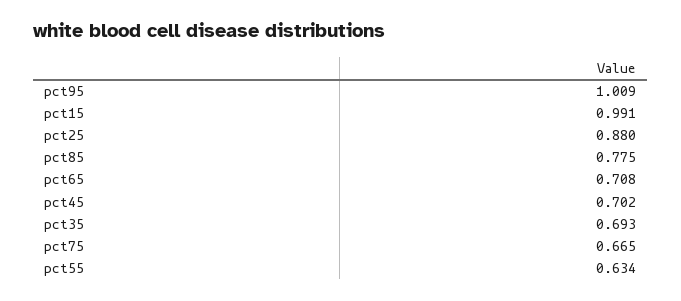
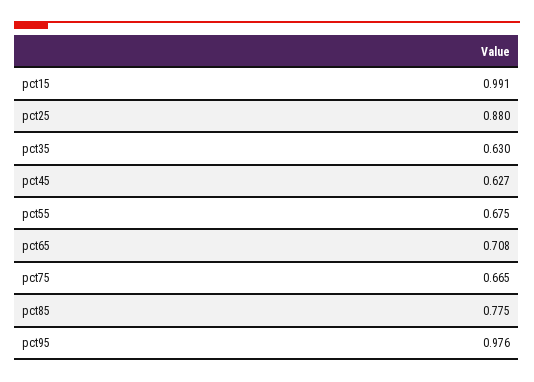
  {
-   "pct95": 1.009,
+   "pct95": 0.976,
    "pct15": 0.991,
    "pct25": 0.88,
    "pct85": 0.775,
    "pct65": 0.708,
-   "pct45": 0.702,
+   "pct45": 0.627,
-   "pct35": 0.693,
+   "pct35": 0.63,
    "pct75": 0.665,
-   "pct55": 0.634
+   "pct55": 0.675
  }

